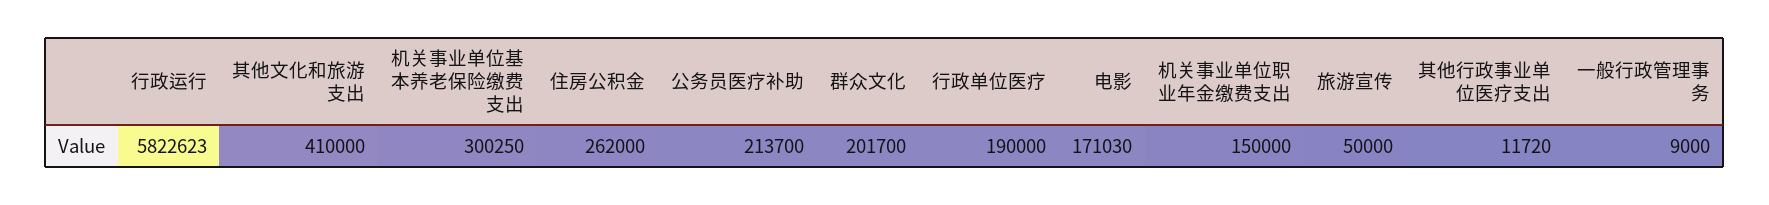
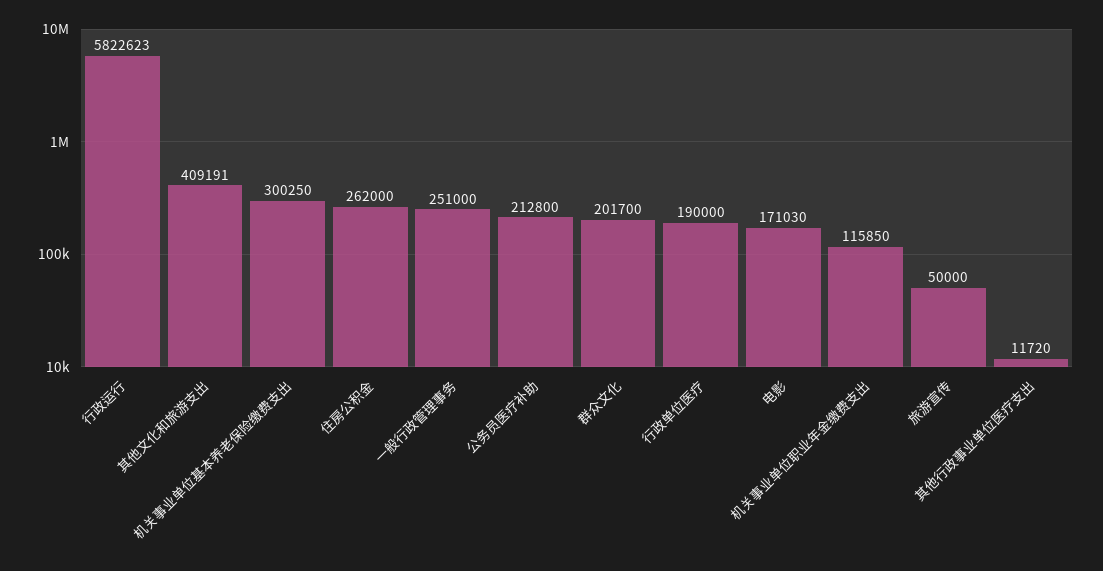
  {
    "行政运行": 5822623,
-   "其他文化和旅游支出": 410000,
+   "其他文化和旅游支出": 409191,
    "机关事业单位基本养老保险缴费支出": 300250,
    "住房公积金": 262000,
-   "公务员医疗补助": 213700,
+   "公务员医疗补助": 212800,
    "群众文化": 201700,
    "行政单位医疗": 190000,
    "电影": 171030,
-   "机关事业单位职业年金缴费支出": 150000,
+   "机关事业单位职业年金缴费支出": 115850,
    "旅游宣传": 50000,
    "其他行政事业单位医疗支出": 11720,
-   "一般行政管理事务": 9000
+   "一般行政管理事务": 251000
  }

